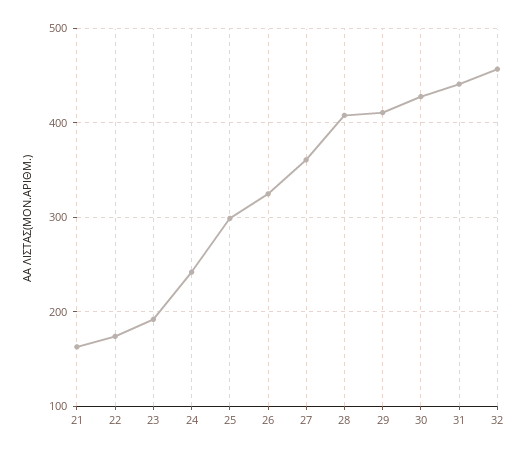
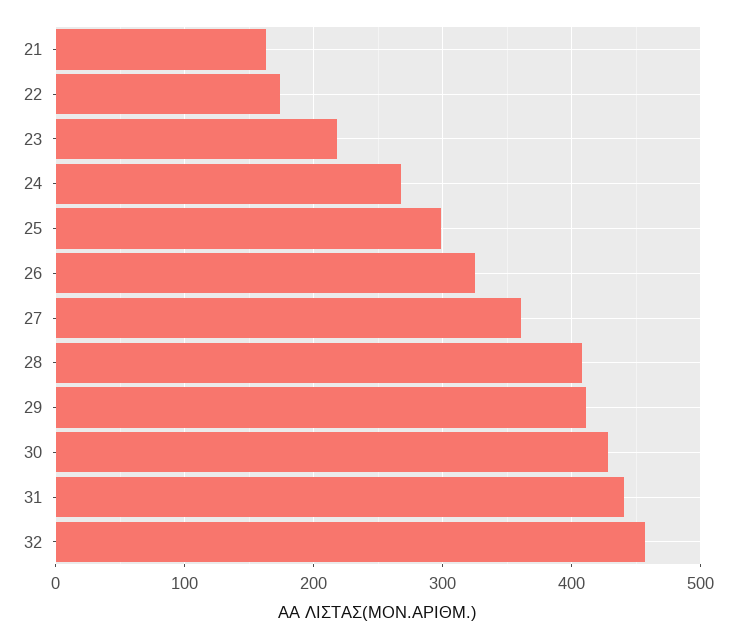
  {
    "21": 160,
    "22": 170,
-   "23": 190,
+   "23": 220,
-   "24": 240,
+   "24": 270,
    "25": 300,
    "26": 330,
    "27": 360,
    "28": 410,
    "29": 410,
    "30": 430,
    "31": 440,
    "32": 460
  }

